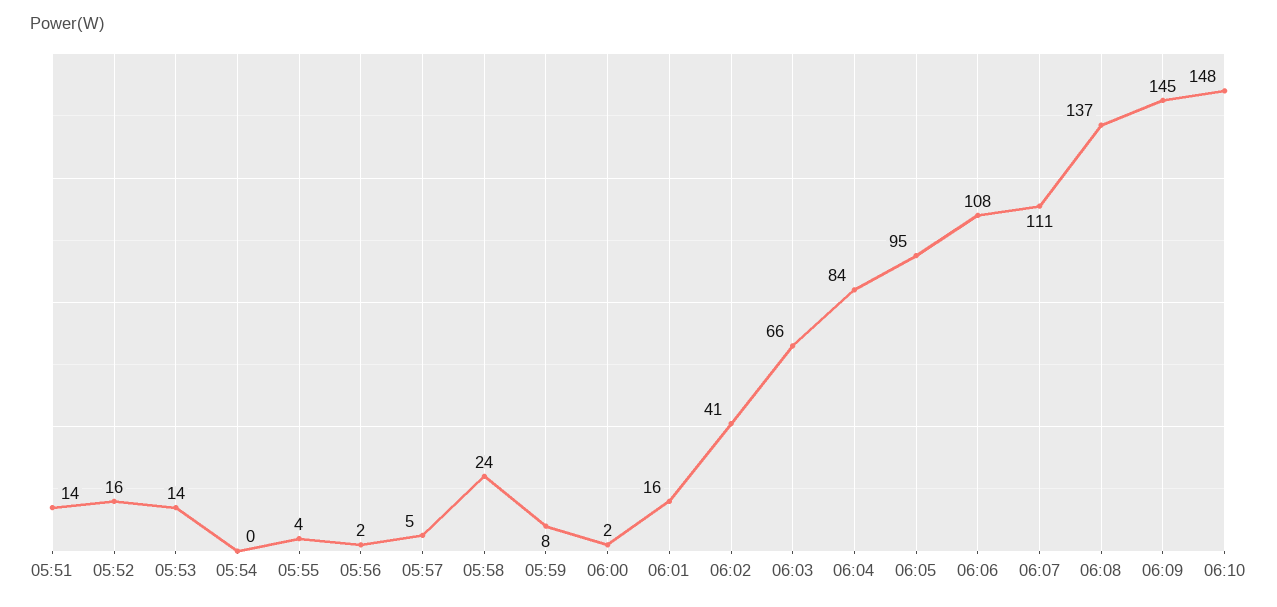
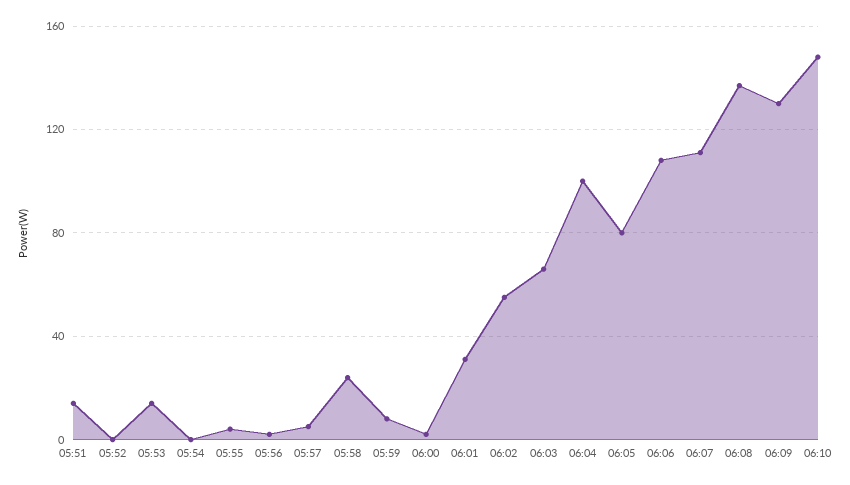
  {
    "05:51": 14,
-   "05:52": 16,
+   "05:52": 0,
    "05:53": 14,
    "05:54": 0,
    "05:55": 4,
    "05:56": 2,
    "05:57": 5,
    "05:58": 24,
    "05:59": 8,
    "06:00": 2,
-   "06:01": 16,
+   "06:01": 30,
-   "06:02": 41,
+   "06:02": 55,
    "06:03": 66,
-   "06:04": 84,
+   "06:04": 100,
-   "06:05": 95,
+   "06:05": 80,
    "06:06": 108,
    "06:07": 111,
    "06:08": 137,
-   "06:09": 145,
+   "06:09": 130,
    "06:10": 148
  }

